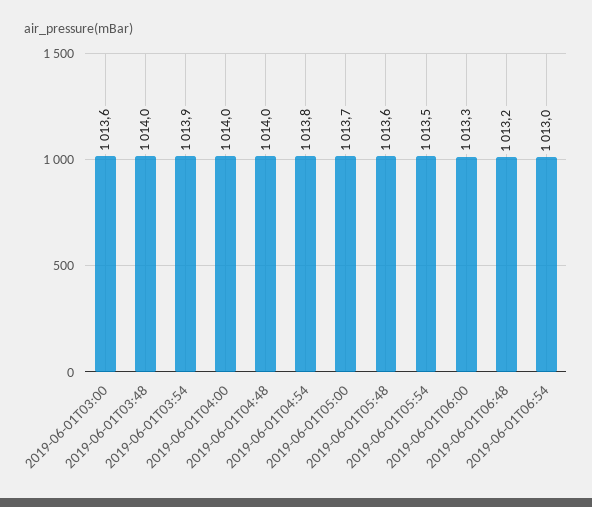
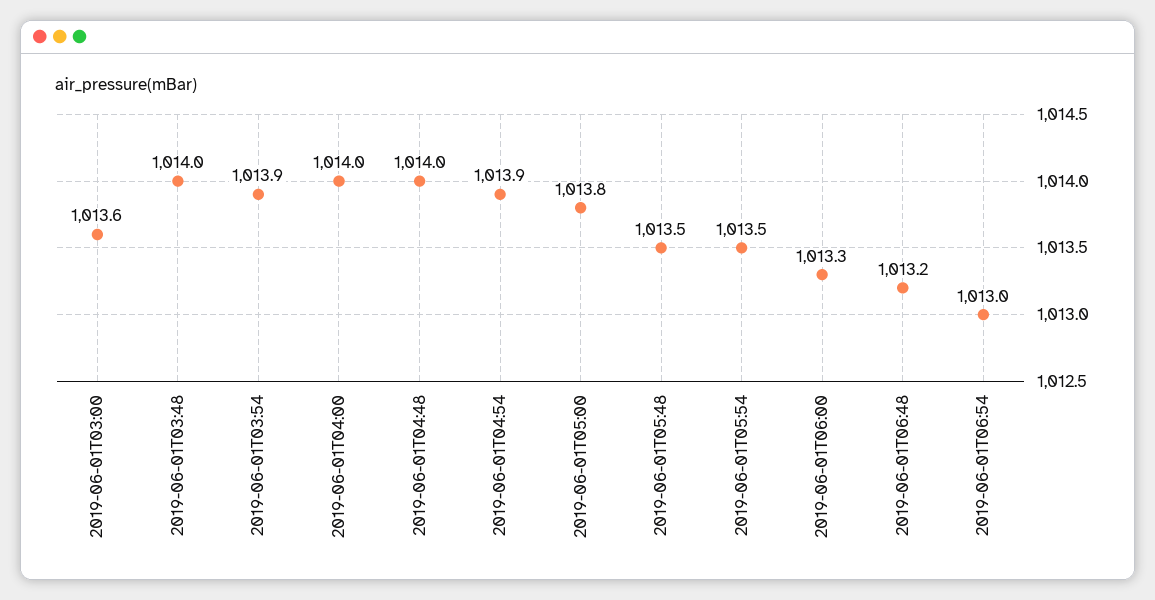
  {
    "2019-06-01T03:00": 1013.6,
    "2019-06-01T03:48": 1014,
    "2019-06-01T03:54": 1013.9,
    "2019-06-01T04:00": 1014,
    "2019-06-01T04:48": 1014,
-   "2019-06-01T04:54": 1013.8,
+   "2019-06-01T04:54": 1013.9,
-   "2019-06-01T05:00": 1013.7,
+   "2019-06-01T05:00": 1013.8,
-   "2019-06-01T05:48": 1013.6,
+   "2019-06-01T05:48": 1013.5,
    "2019-06-01T05:54": 1013.5,
    "2019-06-01T06:00": 1013.3,
    "2019-06-01T06:48": 1013.2,
    "2019-06-01T06:54": 1013
  }

